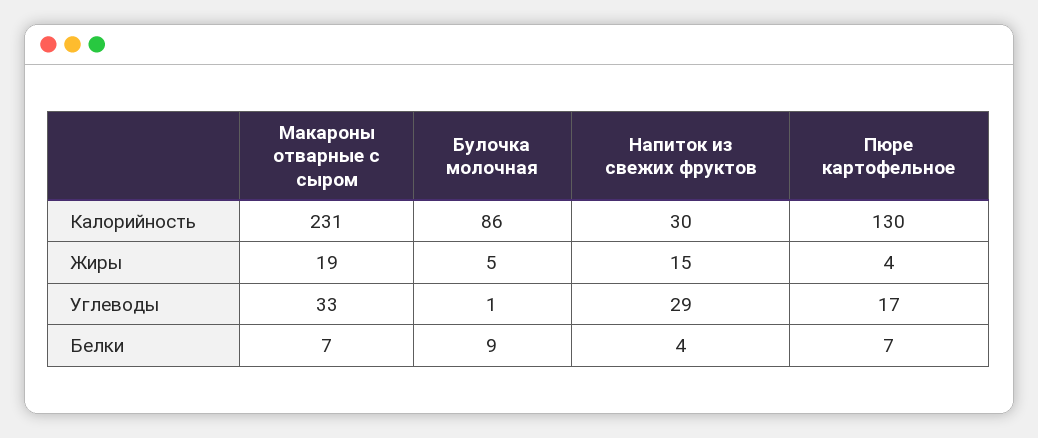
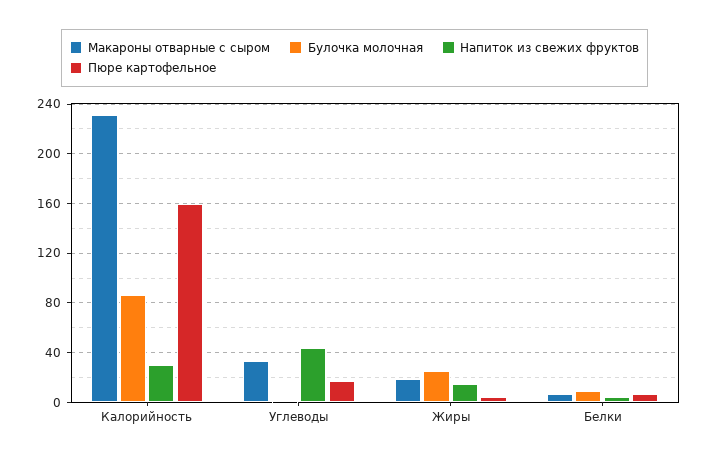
  {
    "Макароны отварные с сыром": {
      "Калорийность": 231,
      "Жиры": 19,
      "Углеводы": 33,
      "Белки": 7
    },
    "Булочка молочная": {
      "Калорийность": 86,
-     "Жиры": 5,
+     "Жиры": 25,
      "Углеводы": 1,
      "Белки": 9
    },
    "Напиток из свежих фруктов": {
      "Калорийность": 30,
      "Жиры": 15,
-     "Углеводы": 29,
+     "Углеводы": 45,
      "Белки": 4
    },
    "Пюре картофельное": {
-     "Калорийность": 130,
+     "Калорийность": 160,
      "Жиры": 4,
      "Углеводы": 17,
      "Белки": 7
    }
  }

